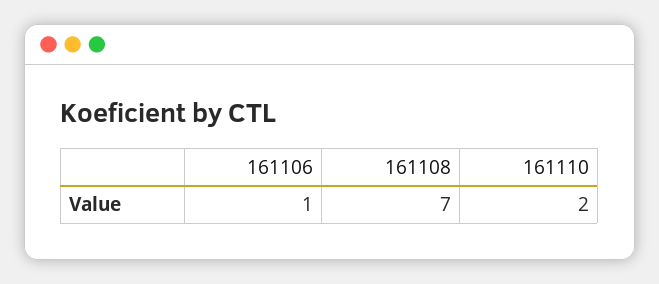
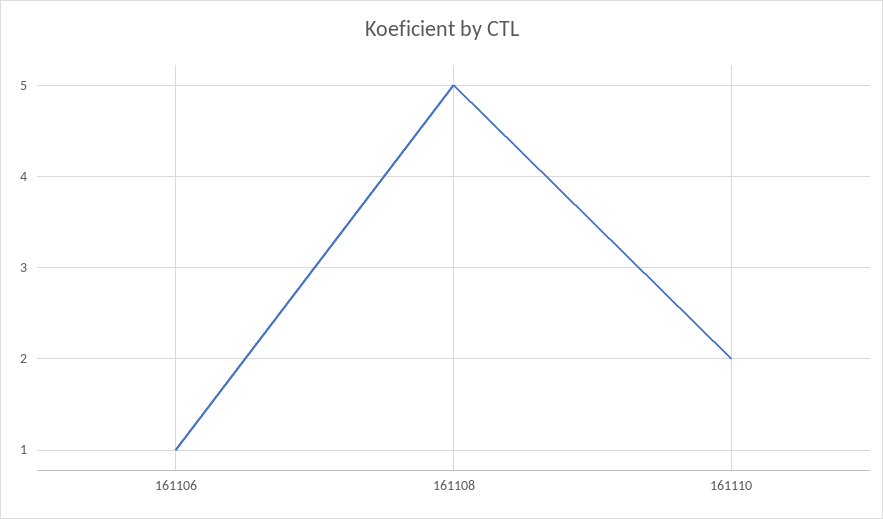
  {
    "161106": 1,
-   "161108": 7,
+   "161108": 5,
    "161110": 2
  }

